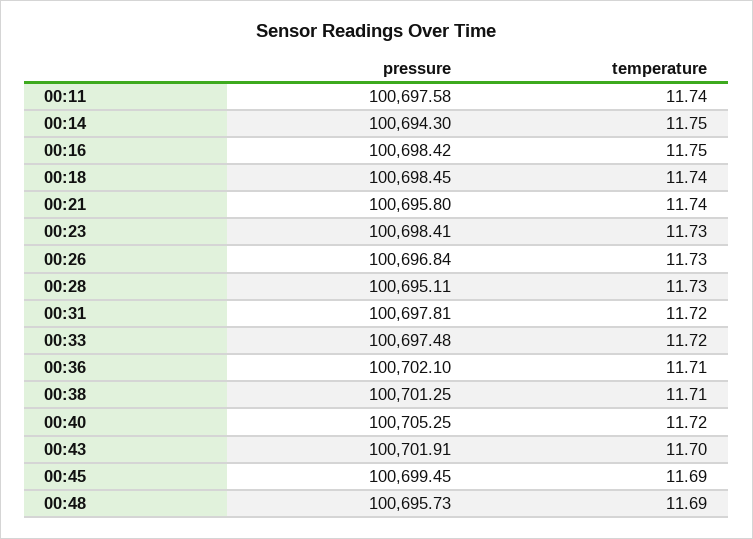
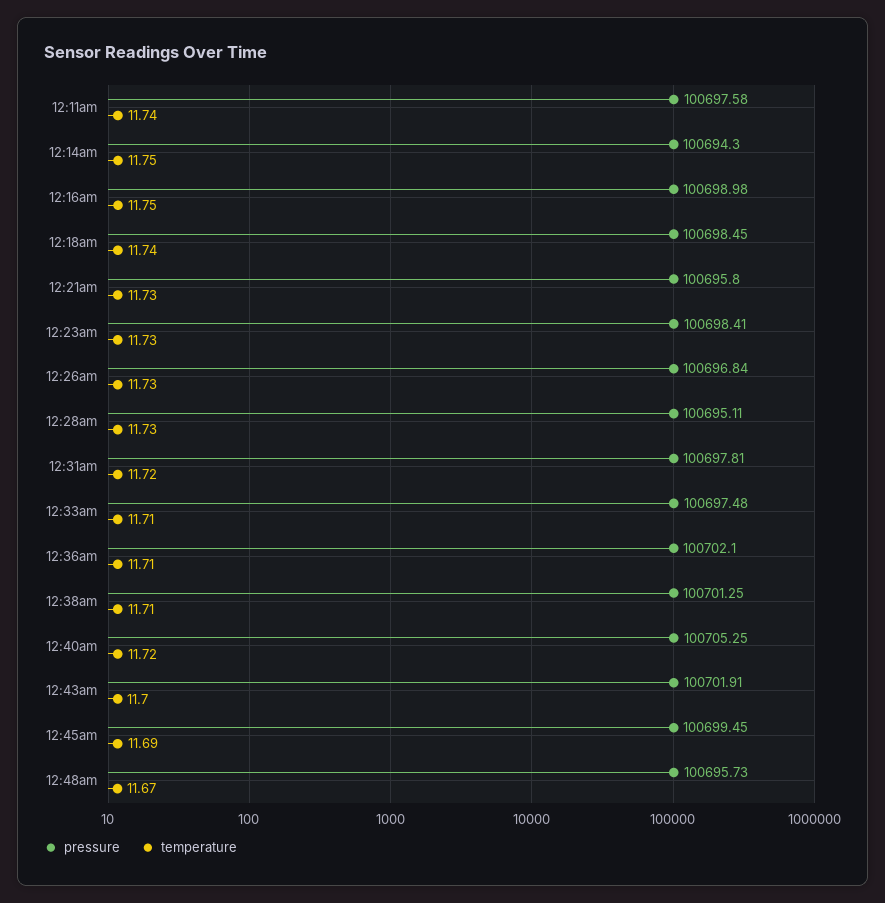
  {
    "pressure": {
      "00:11": 100697.58,
      "00:14": 100694.3,
-     "00:16": 100698.42,
+     "00:16": 100698.98,
      "00:18": 100698.45,
      "00:21": 100695.8,
      "00:23": 100698.41,
      "00:26": 100696.84,
      "00:28": 100695.11,
      "00:31": 100697.81,
      "00:33": 100697.48,
      "00:36": 100702.1,
      "00:38": 100701.25,
      "00:40": 100705.25,
      "00:43": 100701.91,
      "00:45": 100699.45,
      "00:48": 100695.73
    },
    "temperature": {
      "00:11": 11.74,
      "00:14": 11.75,
      "00:16": 11.75,
      "00:18": 11.74,
-     "00:21": 11.74,
+     "00:21": 11.73,
      "00:23": 11.73,
      "00:26": 11.73,
      "00:28": 11.73,
      "00:31": 11.72,
-     "00:33": 11.72,
+     "00:33": 11.71,
      "00:36": 11.71,
      "00:38": 11.71,
      "00:40": 11.72,
      "00:43": 11.7,
      "00:45": 11.69,
-     "00:48": 11.69
+     "00:48": 11.67
    }
  }

